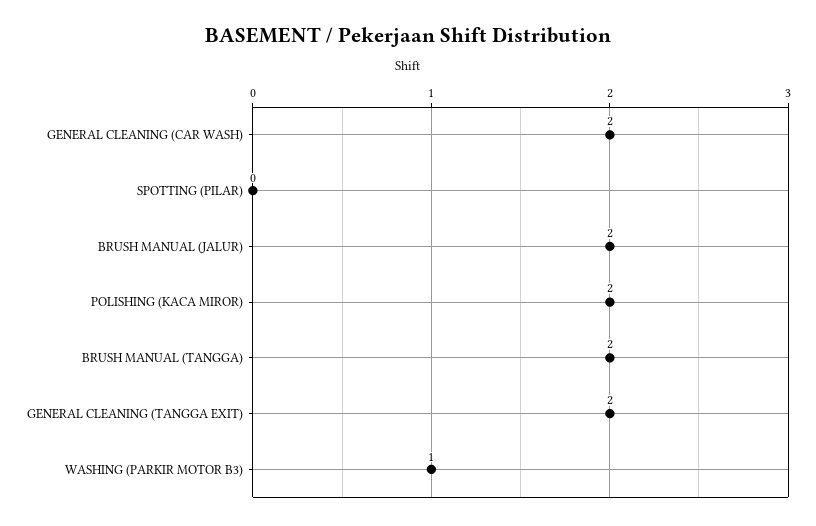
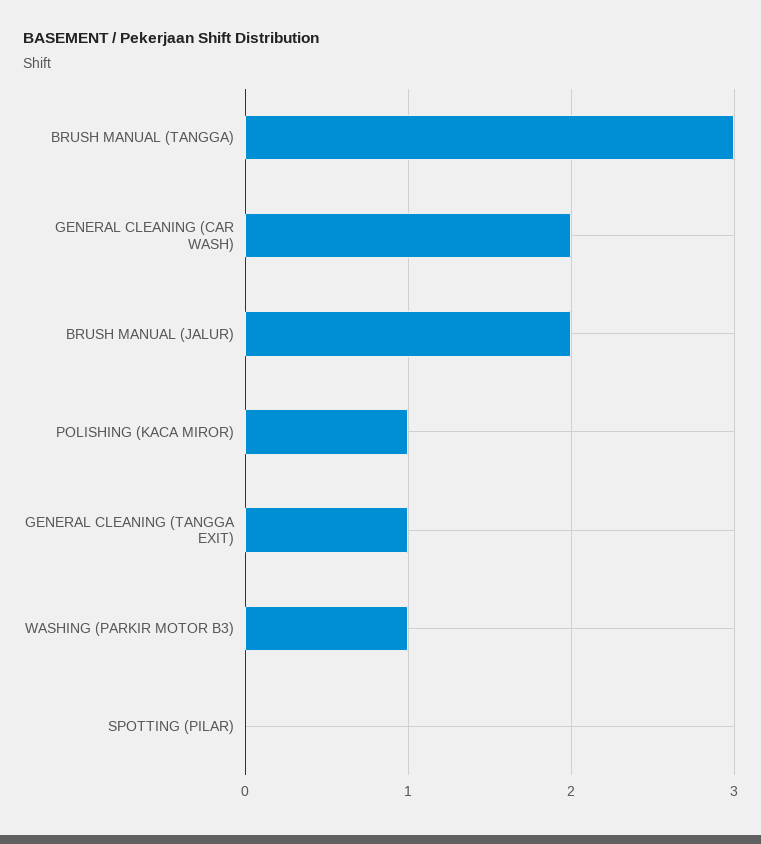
  {
    "GENERAL CLEANING (CAR WASH)": 2,
    "SPOTTING (PILAR)": 0,
    "BRUSH MANUAL (JALUR)": 2,
-   "POLISHING (KACA MIROR)": 2,
+   "POLISHING (KACA MIROR)": 1,
-   "BRUSH MANUAL (TANGGA)": 2,
+   "BRUSH MANUAL (TANGGA)": 3,
-   "GENERAL CLEANING (TANGGA EXIT)": 2,
+   "GENERAL CLEANING (TANGGA EXIT)": 1,
    "WASHING (PARKIR MOTOR B3)": 1
  }

